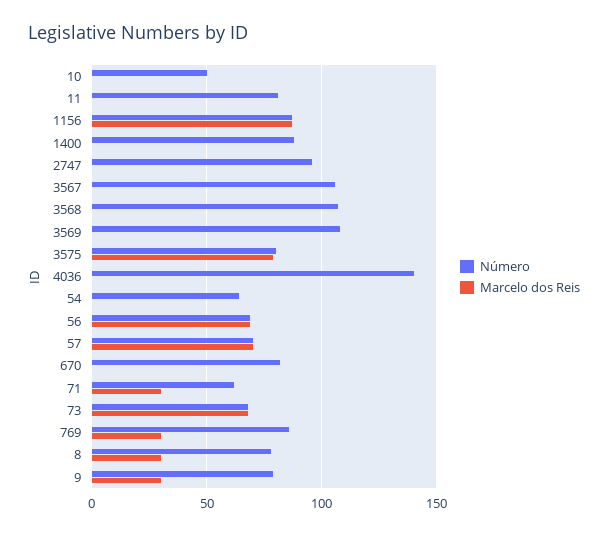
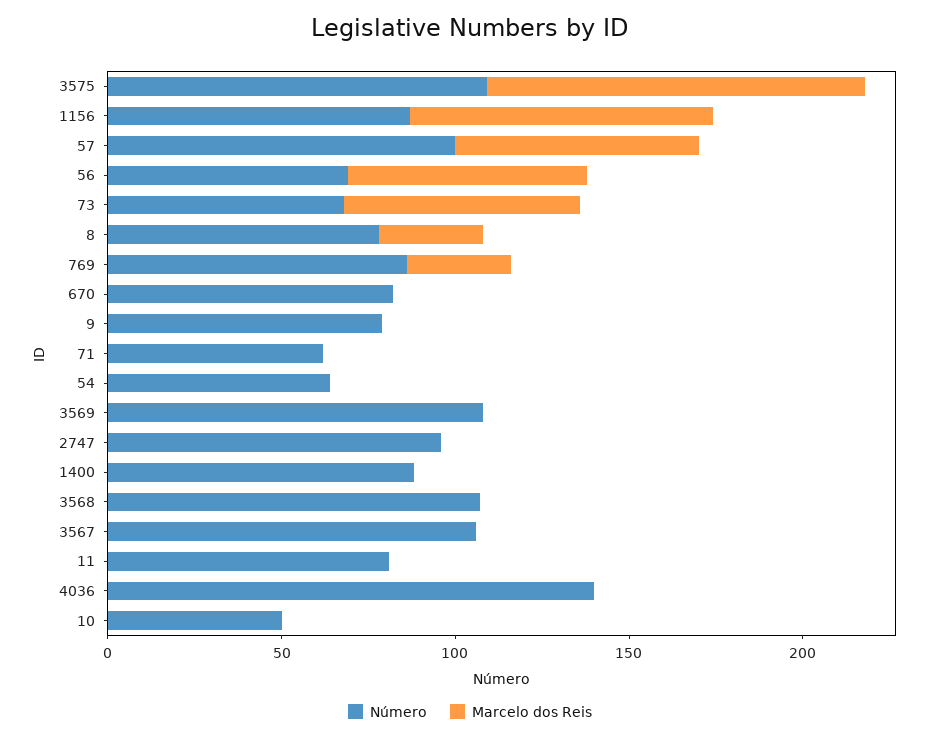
  {
    "Número": {
      "10": 50,
      "11": 80,
      "1156": 85,
      "1400": 90,
      "2747": 95,
      "3567": 105,
      "3568": 105,
      "3569": 110,
-     "3575": 80,
+     "3575": 110,
      "4036": 140,
      "54": 65,
      "56": 70,
-     "57": 70,
+     "57": 100,
      "670": 80,
      "71": 60,
      "73": 70,
      "769": 85,
      "8": 80,
      "9": 80
    },
    "Marcelo dos Reis": {
      "10": 0,
      "11": 0,
      "1156": 85,
      "1400": 0,
      "2747": 0,
      "3567": 0,
      "3568": 0,
      "3569": 0,
-     "3575": 80,
+     "3575": 110,
      "4036": 0,
      "54": 0,
      "56": 70,
      "57": 70,
      "670": 0,
-     "71": 30,
+     "71": 0,
      "73": 70,
      "769": 30,
      "8": 30,
-     "9": 30
+     "9": 0
    }
  }

